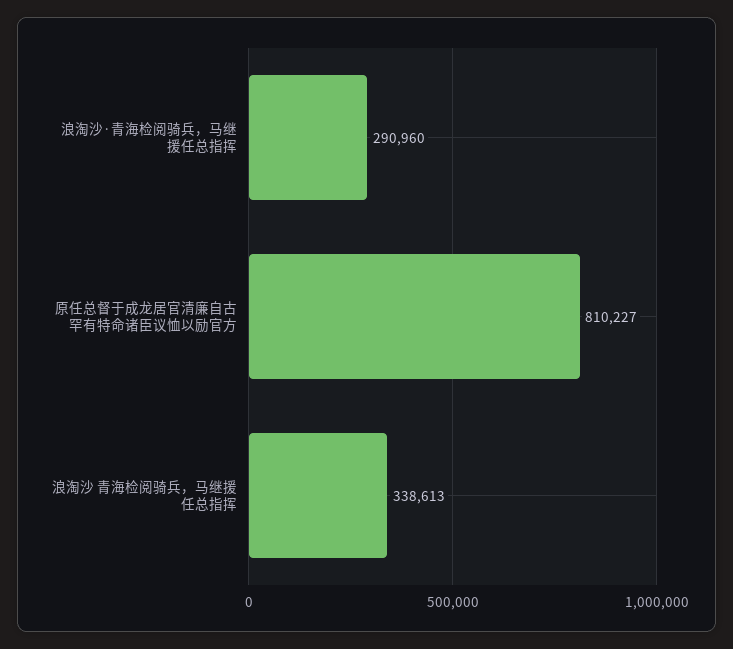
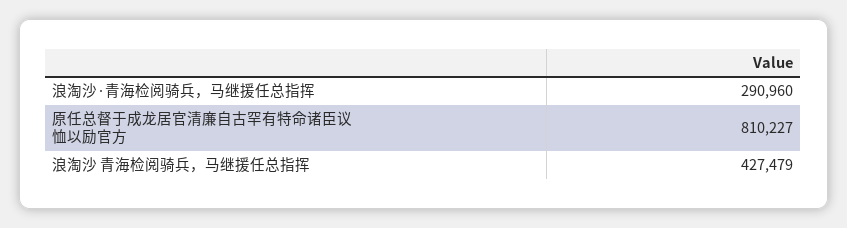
  {
    "浪淘沙·青海检阅骑兵，马继援任总指挥": 290960,
    "原任总督于成龙居官清廉自古罕有特命诸臣议恤以励官方": 810227,
-   "浪淘沙 青海检阅骑兵，马继援任总指挥": 338613
+   "浪淘沙 青海检阅骑兵，马继援任总指挥": 427479
  }

